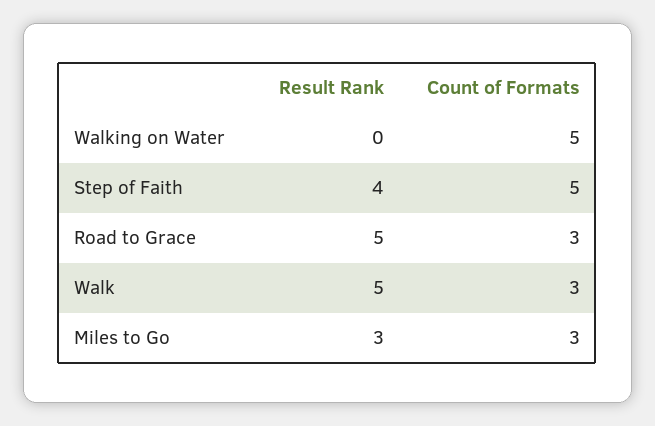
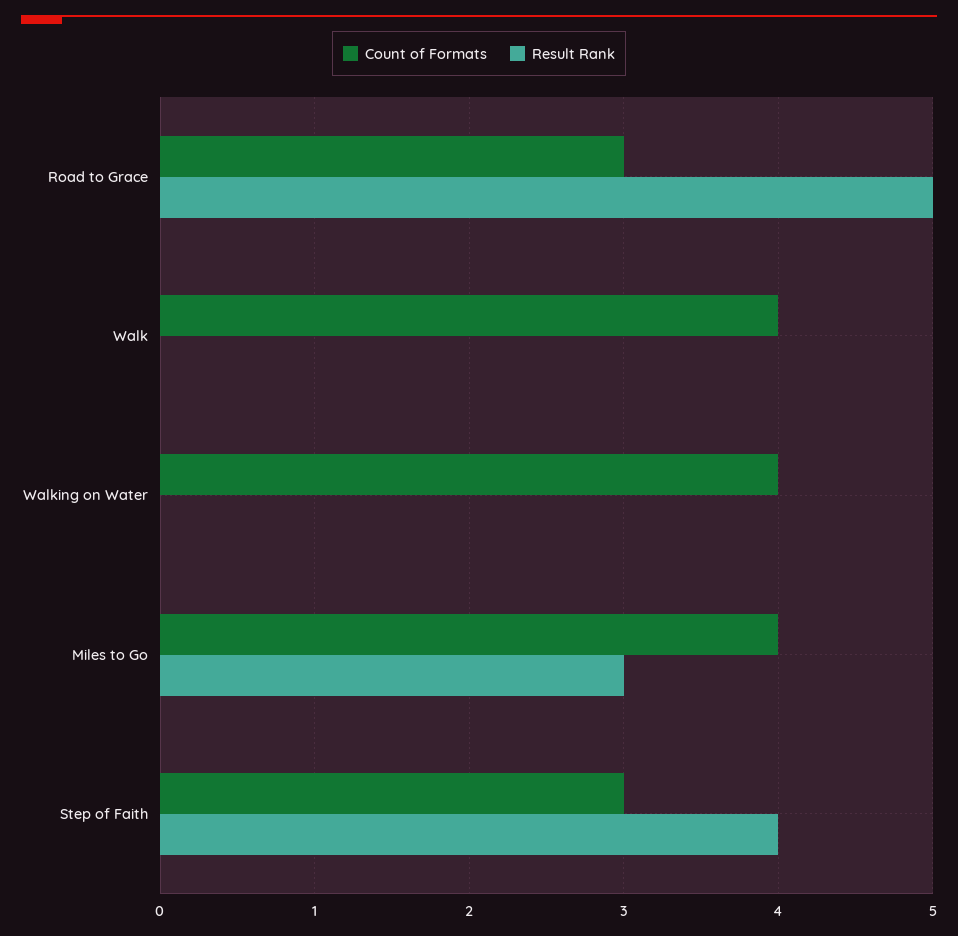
  {
    "Result Rank": {
      "Walking on Water": 0,
      "Step of Faith": 4,
      "Road to Grace": 5,
-     "Walk": 5,
+     "Walk": 0,
      "Miles to Go": 3
    },
    "Count of Formats": {
-     "Walking on Water": 5,
+     "Walking on Water": 4,
-     "Step of Faith": 5,
+     "Step of Faith": 3,
      "Road to Grace": 3,
-     "Walk": 3,
+     "Walk": 4,
-     "Miles to Go": 3
+     "Miles to Go": 4
    }
  }

